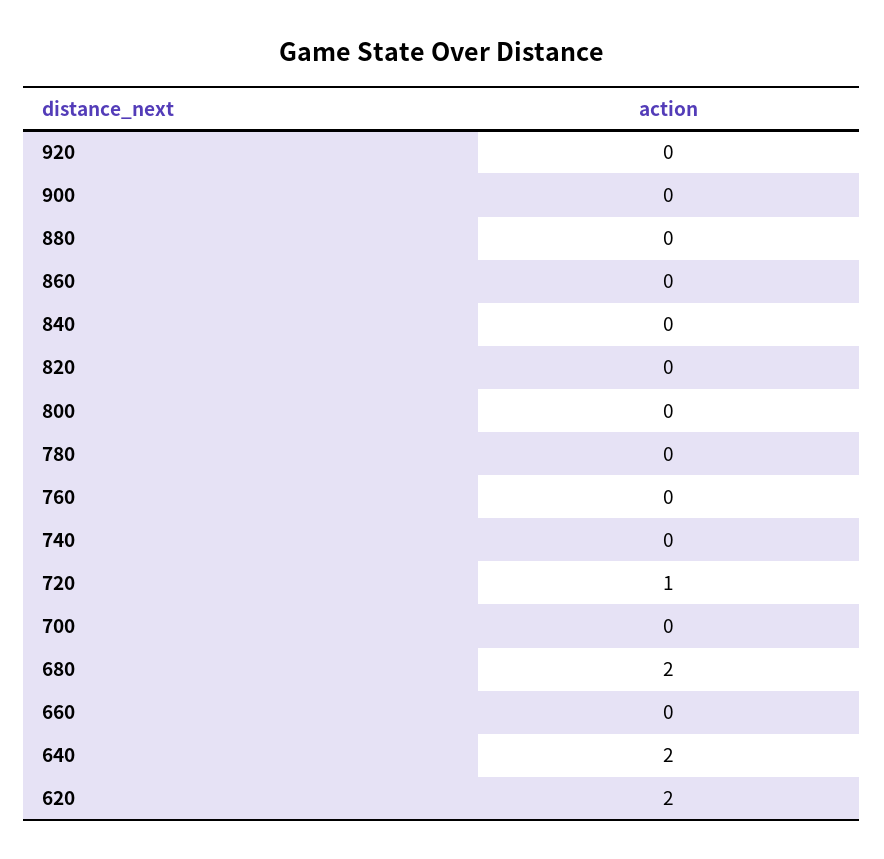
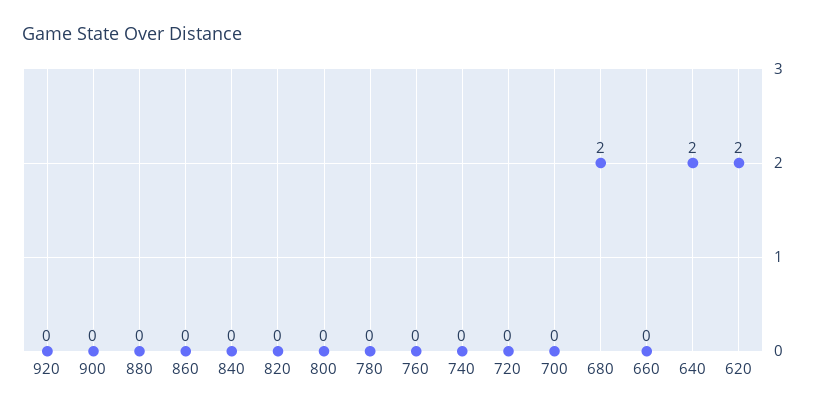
  {
    "920": 0,
    "900": 0,
    "880": 0,
    "860": 0,
    "840": 0,
    "820": 0,
    "800": 0,
    "780": 0,
    "760": 0,
    "740": 0,
-   "720": 1,
+   "720": 0,
    "700": 0,
    "680": 2,
    "660": 0,
    "640": 2,
    "620": 2
  }

